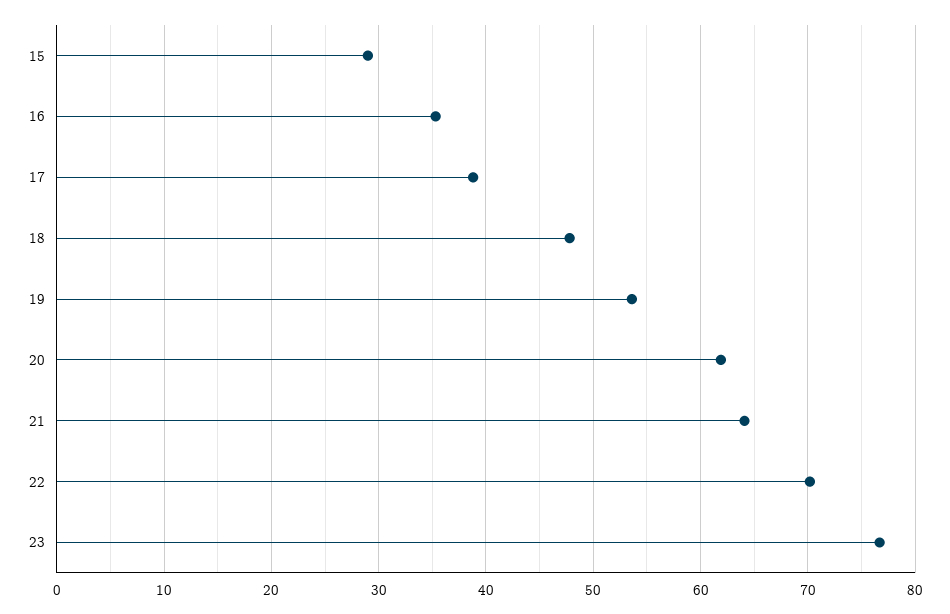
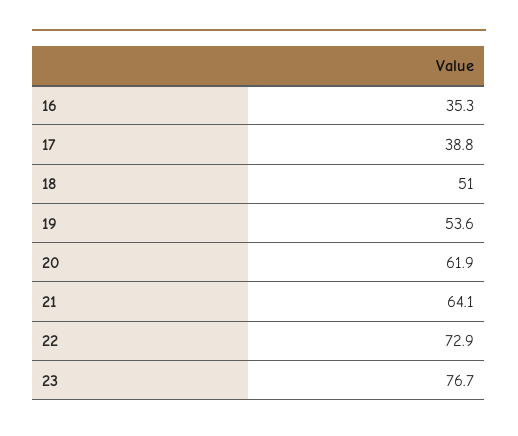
  {
-   "15": 29,
    "16": 35.3,
    "17": 38.8,
-   "18": 48,
+   "18": 51,
    "19": 53.6,
    "20": 61.9,
    "21": 64.1,
-   "22": 70,
+   "22": 72.9,
    "23": 76.7
  }

